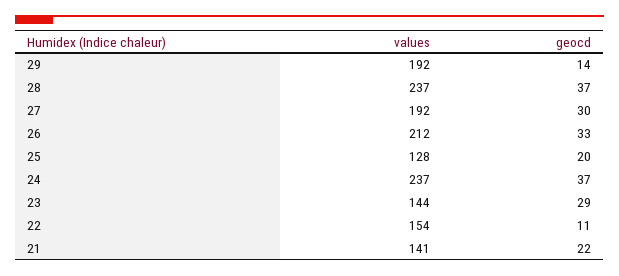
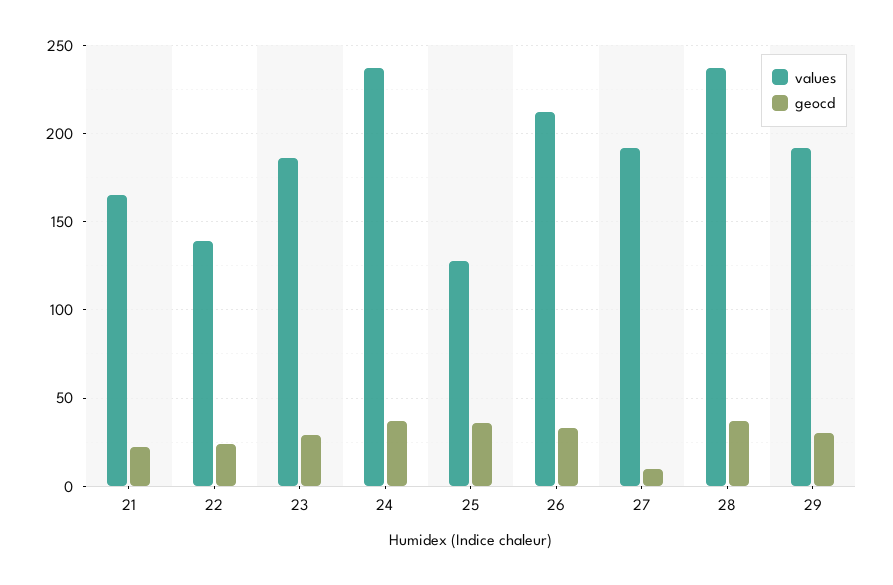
  {
    "values": {
      "29": 192,
      "28": 237,
      "27": 192,
      "26": 212,
      "25": 128,
      "24": 237,
-     "23": 144,
+     "23": 185,
-     "22": 154,
+     "22": 140,
-     "21": 141
+     "21": 165
    },
    "geocd": {
-     "29": 14,
+     "29": 30,
      "28": 37,
-     "27": 30,
+     "27": 10,
      "26": 33,
-     "25": 20,
+     "25": 35,
      "24": 37,
      "23": 29,
-     "22": 11,
+     "22": 25,
      "21": 22
    }
  }

